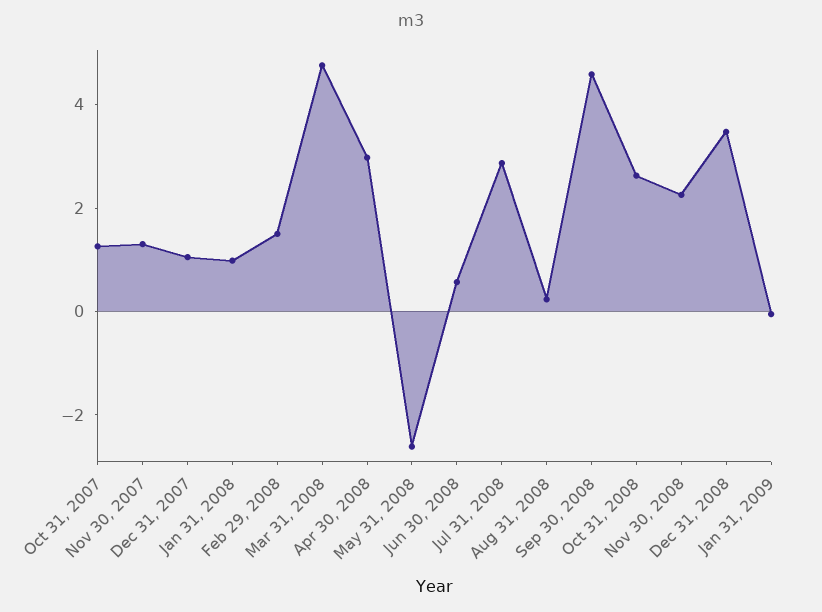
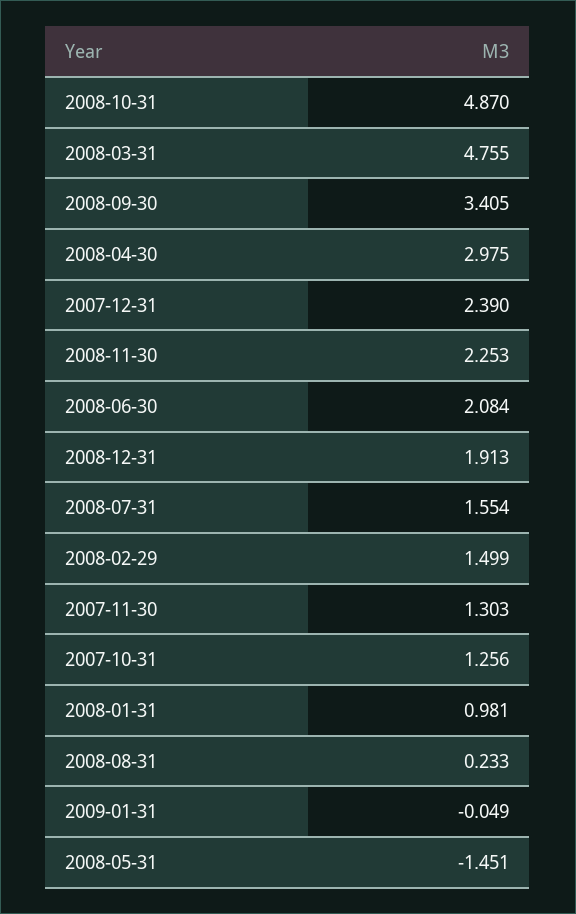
  {
    "Oct 31, 2007": 1.256,
    "Nov 30, 2007": 1.303,
-   "Dec 31, 2007": 1,
+   "Dec 31, 2007": 2.39,
    "Jan 31, 2008": 0.981,
    "Feb 29, 2008": 1.499,
    "Mar 31, 2008": 4.755,
    "Apr 30, 2008": 2.975,
-   "May 31, 2008": -2.5,
+   "May 31, 2008": -1.451,
-   "Jun 30, 2008": 0.5,
+   "Jun 30, 2008": 2.084,
-   "Jul 31, 2008": 3,
+   "Jul 31, 2008": 1.554,
    "Aug 31, 2008": 0.233,
-   "Sep 30, 2008": 4.5,
+   "Sep 30, 2008": 3.405,
-   "Oct 31, 2008": 2.5,
+   "Oct 31, 2008": 4.87,
    "Nov 30, 2008": 2.253,
-   "Dec 31, 2008": 3.5,
+   "Dec 31, 2008": 1.913,
    "Jan 31, 2009": -0.049
  }

